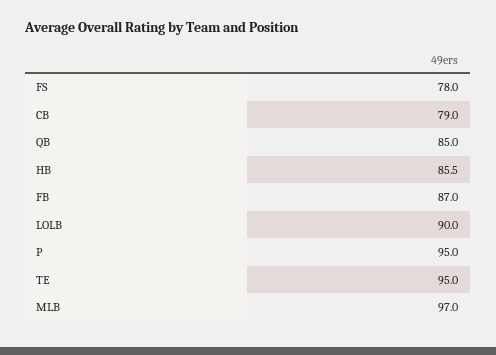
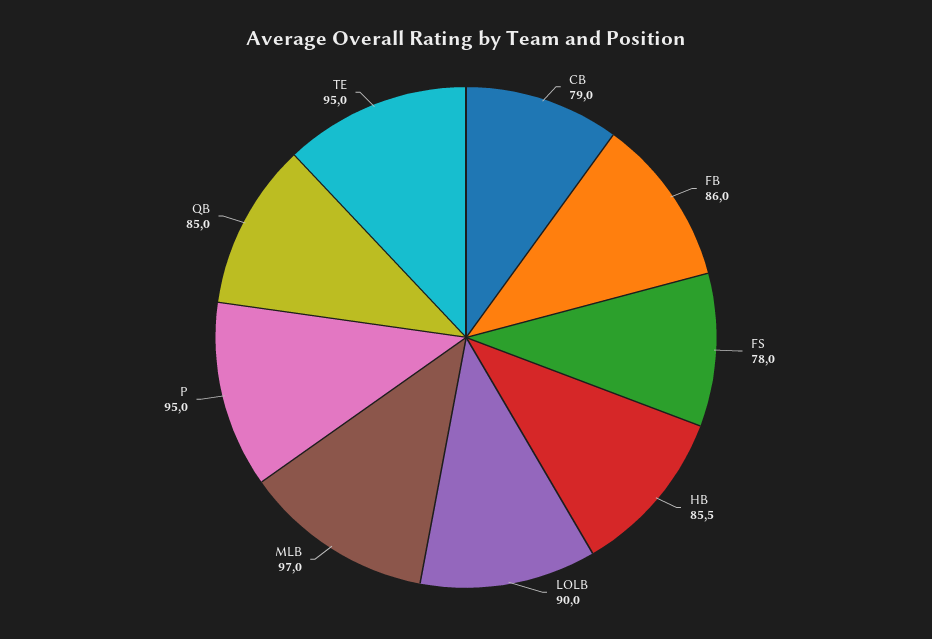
  {
    "FS": 78,
    "CB": 79,
    "QB": 85,
    "HB": 85.5,
-   "FB": 87,
+   "FB": 86,
    "LOLB": 90,
    "P": 95,
    "TE": 95,
    "MLB": 97
  }

